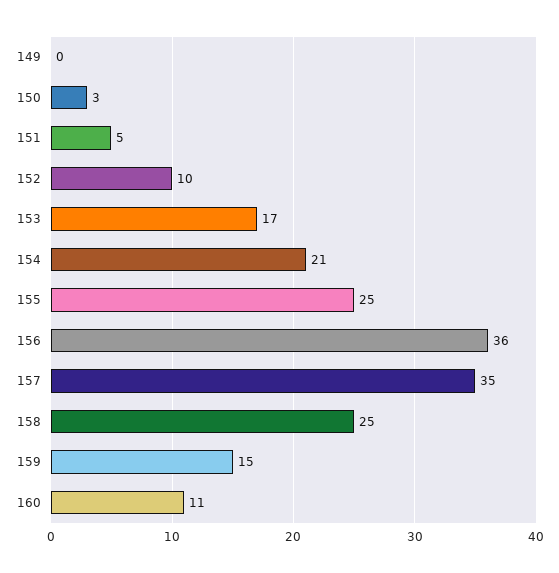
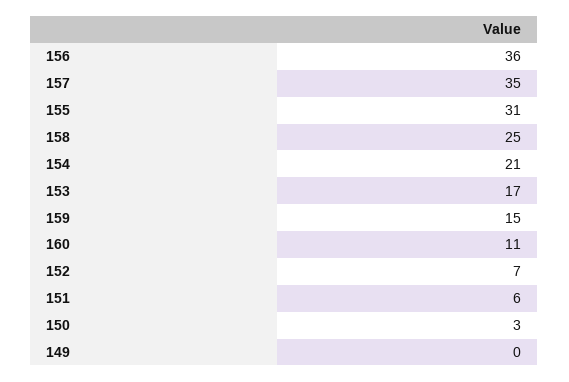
  {
    "149": 0,
    "150": 3,
-   "151": 5,
+   "151": 6,
-   "152": 10,
+   "152": 7,
    "153": 17,
    "154": 21,
-   "155": 25,
+   "155": 31,
    "156": 36,
    "157": 35,
    "158": 25,
    "159": 15,
    "160": 11
  }

